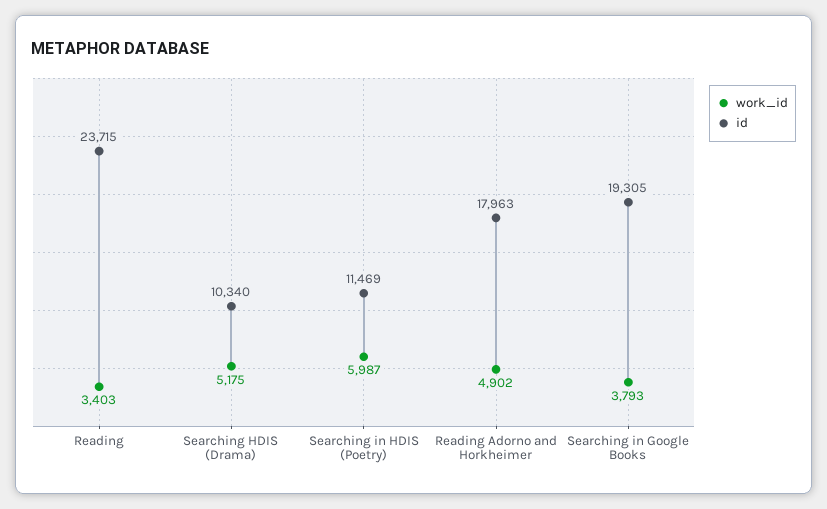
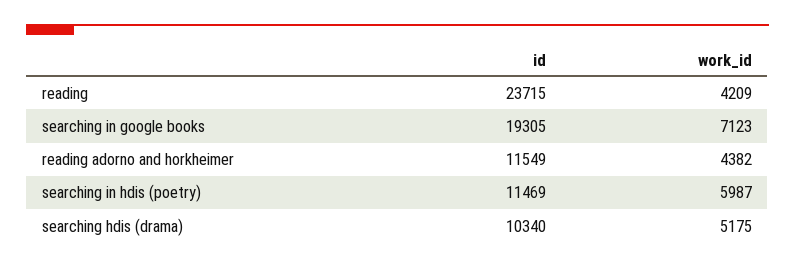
  {
    "work_id": {
-     "Reading": 3403,
+     "Reading": 4209,
      "Searching HDIS (Drama)": 5175,
      "Searching in HDIS (Poetry)": 5987,
-     "Reading Adorno and Horkheimer": 4902,
+     "Reading Adorno and Horkheimer": 4382,
-     "Searching in Google Books": 3793
+     "Searching in Google Books": 7123
    },
    "id": {
      "Reading": 23715,
      "Searching HDIS (Drama)": 10340,
      "Searching in HDIS (Poetry)": 11469,
-     "Reading Adorno and Horkheimer": 17963,
+     "Reading Adorno and Horkheimer": 11549,
      "Searching in Google Books": 19305
    }
  }

